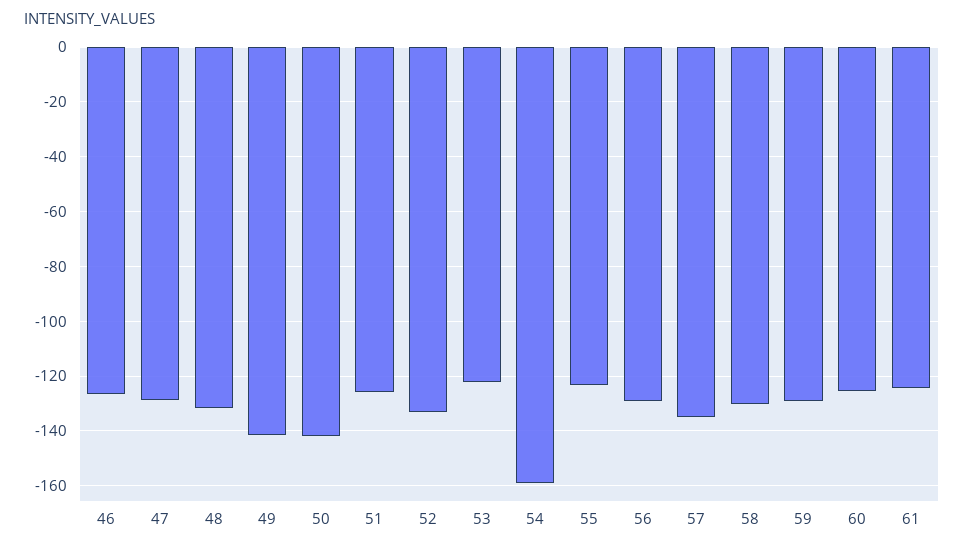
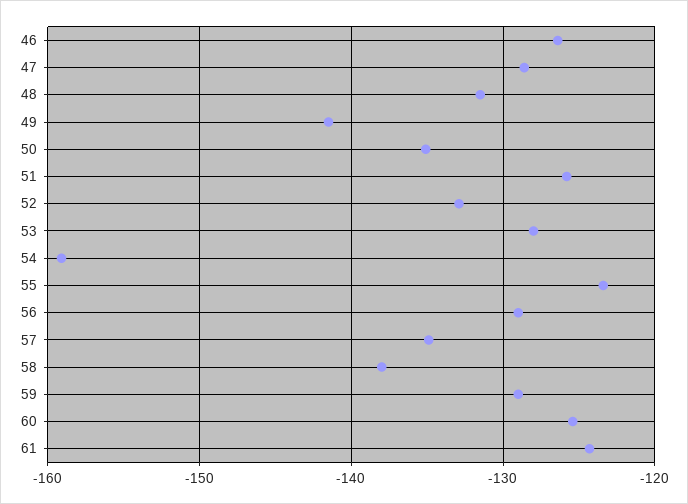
  {
    "46": -126,
    "47": -129,
    "48": -132,
    "49": -142,
-   "50": -142.5,
+   "50": -135,
    "51": -126,
    "52": -133,
-   "53": -122.5,
+   "53": -128,
    "54": -159,
    "55": -123,
    "56": -129,
    "57": -135,
-   "58": -130,
+   "58": -138,
    "59": -129,
    "60": -125,
    "61": -124
  }

